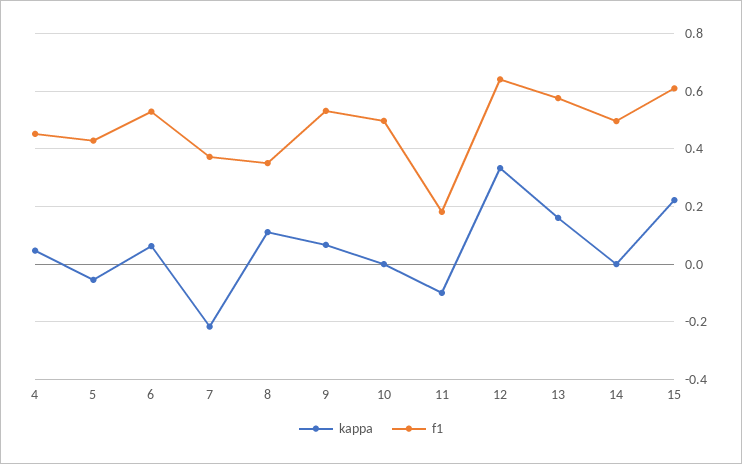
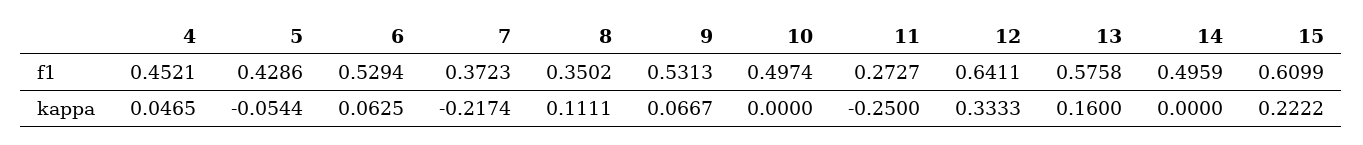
  {
    "kappa": {
      "4": 0.0465,
      "5": -0.0544,
      "6": 0.0625,
      "7": -0.2174,
      "8": 0.1111,
      "9": 0.0667,
      "10": 0,
-     "11": -0.1,
+     "11": -0.25,
      "12": 0.3333,
      "13": 0.16,
      "14": 0,
      "15": 0.2222
    },
    "f1": {
      "4": 0.4521,
      "5": 0.4286,
      "6": 0.5294,
      "7": 0.3723,
      "8": 0.3502,
      "9": 0.5313,
      "10": 0.4974,
-     "11": 0.175,
+     "11": 0.2727,
      "12": 0.6411,
      "13": 0.5758,
      "14": 0.4959,
      "15": 0.6099
    }
  }

